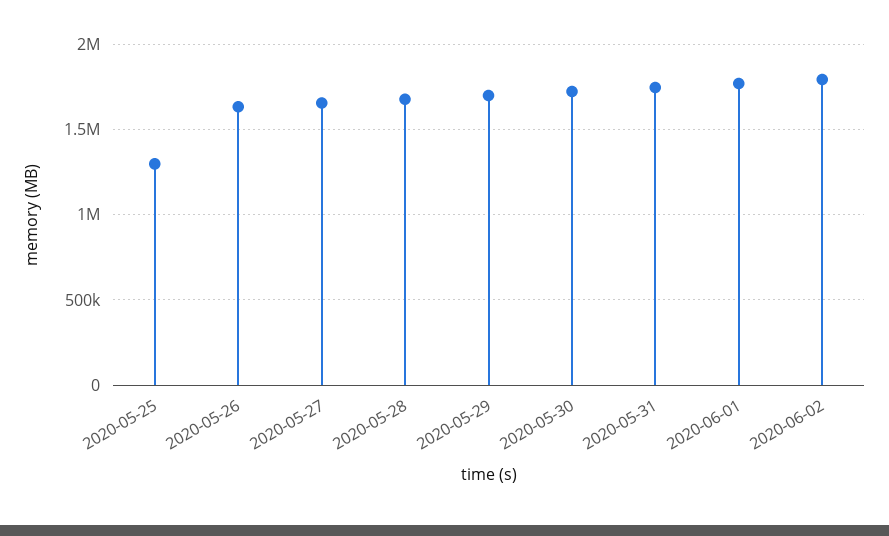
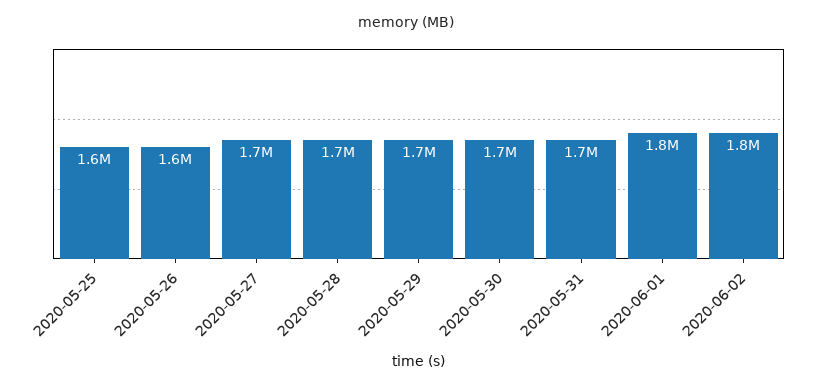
  {
-   "2020-05-25": 1300000,
+   "2020-05-25": 1600000,
    "2020-05-26": 1600000,
    "2020-05-27": 1700000,
    "2020-05-28": 1700000,
    "2020-05-29": 1700000,
    "2020-05-30": 1700000,
    "2020-05-31": 1700000,
    "2020-06-01": 1800000,
    "2020-06-02": 1800000
  }

